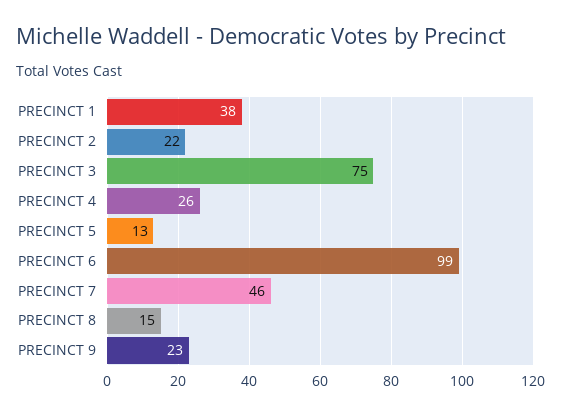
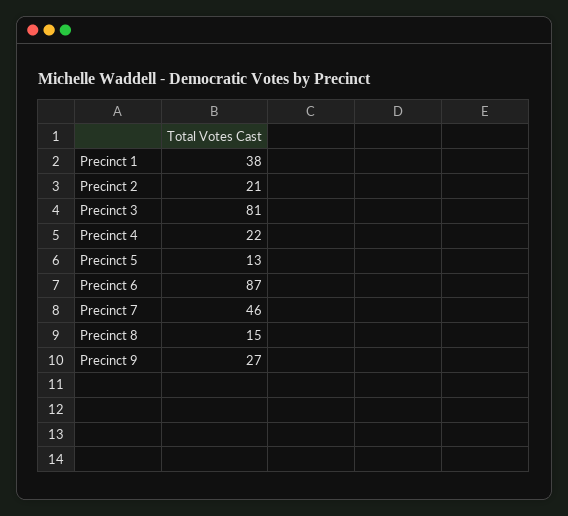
  {
    "PRECINCT 1": 38,
-   "PRECINCT 2": 22,
+   "PRECINCT 2": 21,
-   "PRECINCT 3": 75,
+   "PRECINCT 3": 81,
-   "PRECINCT 4": 26,
+   "PRECINCT 4": 22,
    "PRECINCT 5": 13,
-   "PRECINCT 6": 99,
+   "PRECINCT 6": 87,
    "PRECINCT 7": 46,
    "PRECINCT 8": 15,
-   "PRECINCT 9": 23
+   "PRECINCT 9": 27
  }

